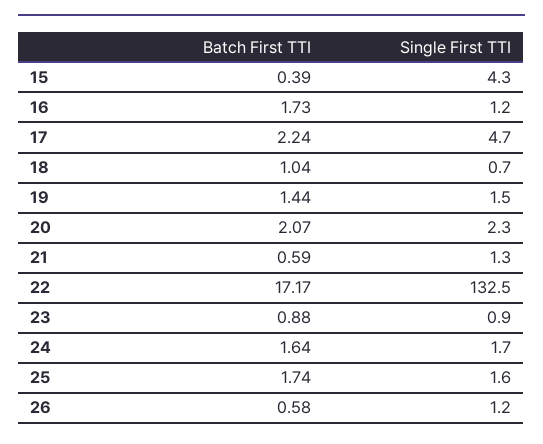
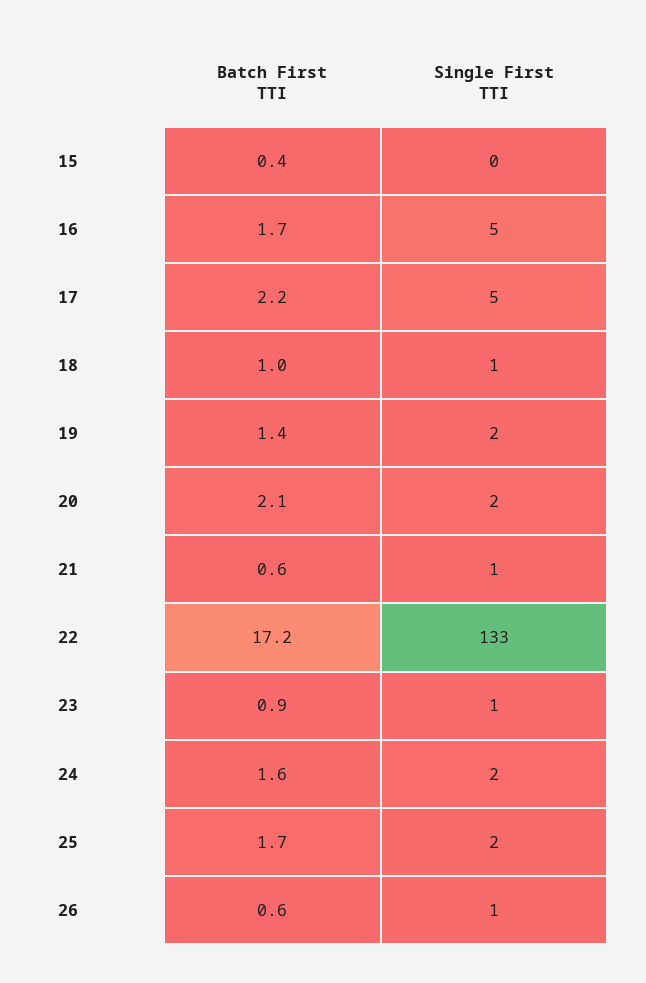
  {
    "Batch First TTI": {
      "15": 0.39,
      "16": 1.73,
      "17": 2.24,
      "18": 1.04,
      "19": 1.44,
      "20": 2.07,
      "21": 0.59,
      "22": 17.17,
      "23": 0.88,
      "24": 1.64,
      "25": 1.74,
      "26": 0.58
    },
    "Single First TTI": {
-     "15": 4.3,
+     "15": 0,
-     "16": 1.2,
+     "16": 5,
      "17": 4.7,
      "18": 0.7,
      "19": 1.5,
      "20": 2.3,
      "21": 1.3,
      "22": 132.5,
      "23": 0.9,
      "24": 1.7,
      "25": 1.6,
      "26": 1.2
    }
  }

